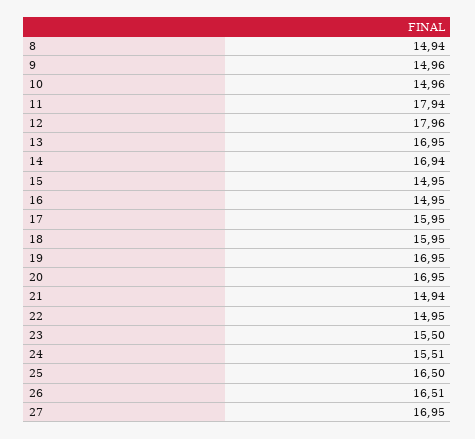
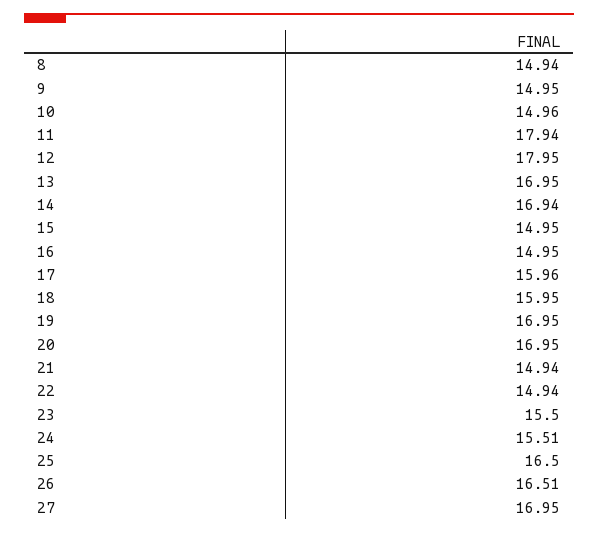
  {
    "8": 14.94,
-   "9": 14.96,
+   "9": 14.95,
    "10": 14.96,
    "11": 17.94,
-   "12": 17.96,
+   "12": 17.95,
    "13": 16.95,
    "14": 16.94,
    "15": 14.95,
    "16": 14.95,
-   "17": 15.95,
+   "17": 15.96,
    "18": 15.95,
    "19": 16.95,
    "20": 16.95,
    "21": 14.94,
-   "22": 14.95,
+   "22": 14.94,
    "23": 15.5,
    "24": 15.51,
    "25": 16.5,
    "26": 16.51,
    "27": 16.95
  }

